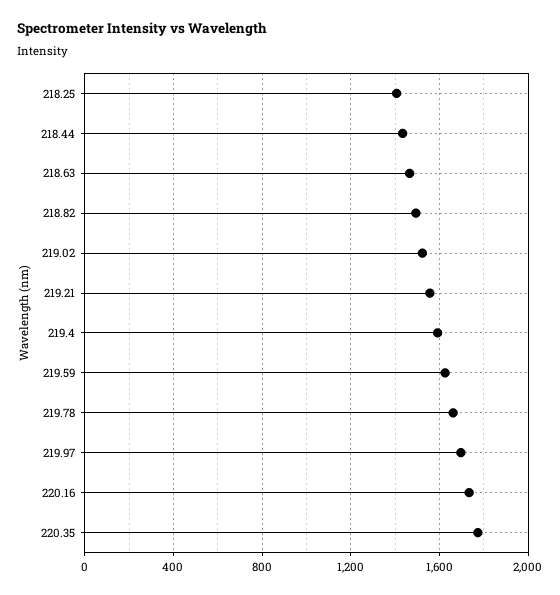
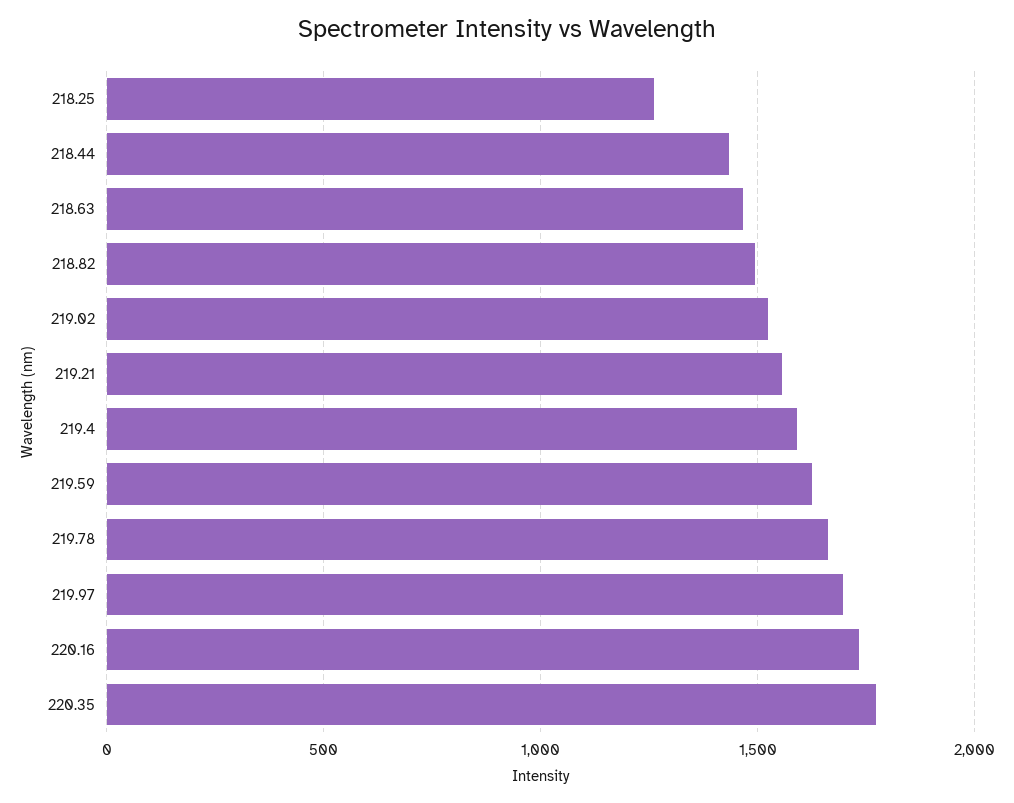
  {
-   "218.25": 1400,
+   "218.25": 1250,
    "218.44": 1450,
    "218.63": 1450,
    "218.82": 1500,
    "219.02": 1500,
    "219.21": 1550,
    "219.4": 1600,
    "219.59": 1650,
    "219.78": 1650,
    "219.97": 1700,
    "220.16": 1750,
    "220.35": 1750
  }

